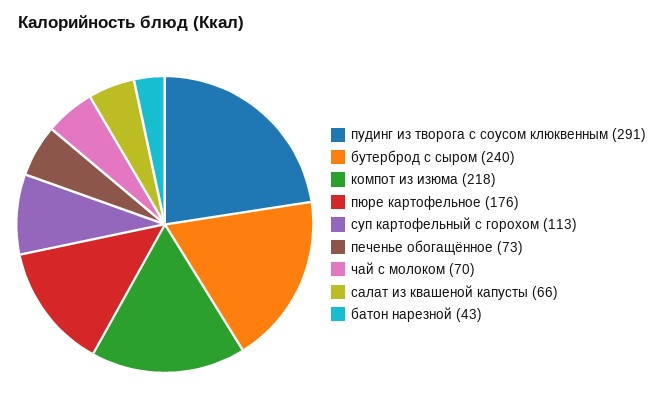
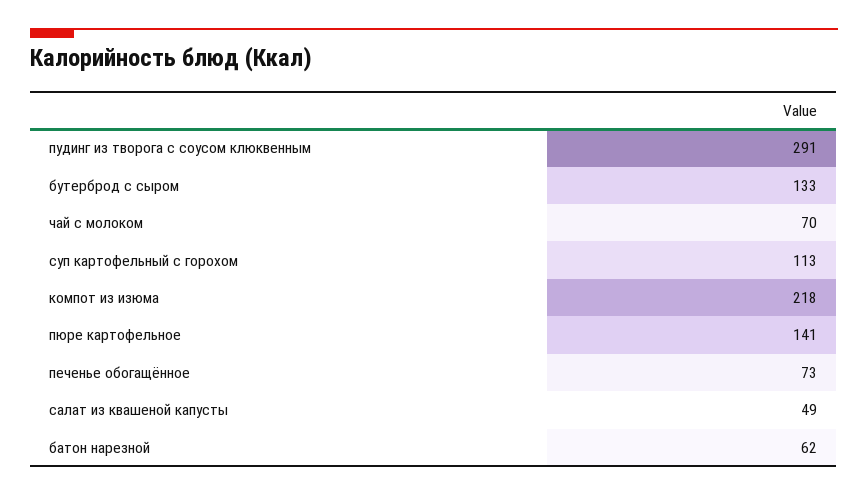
  {
    "пудинг из творога с соусом клюквенным": 291,
-   "бутерброд с сыром": 240,
+   "бутерброд с сыром": 133,
    "компот из изюма": 218,
-   "пюре картофельное": 176,
+   "пюре картофельное": 141,
    "суп картофельный с горохом": 113,
    "печенье обогащённое": 73,
    "чай с молоком": 70,
-   "салат из квашеной капусты": 66,
+   "салат из квашеной капусты": 49,
-   "батон нарезной": 43
+   "батон нарезной": 62
  }

